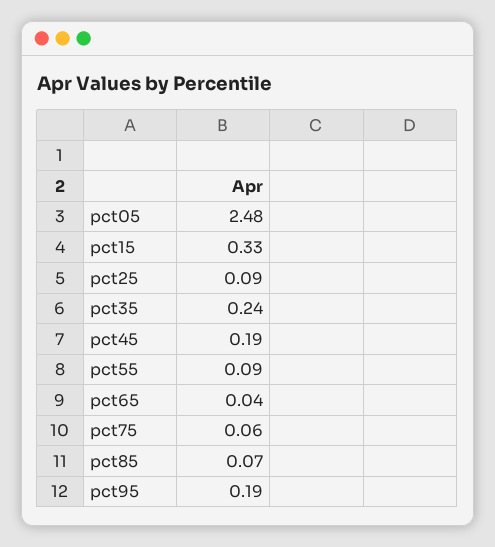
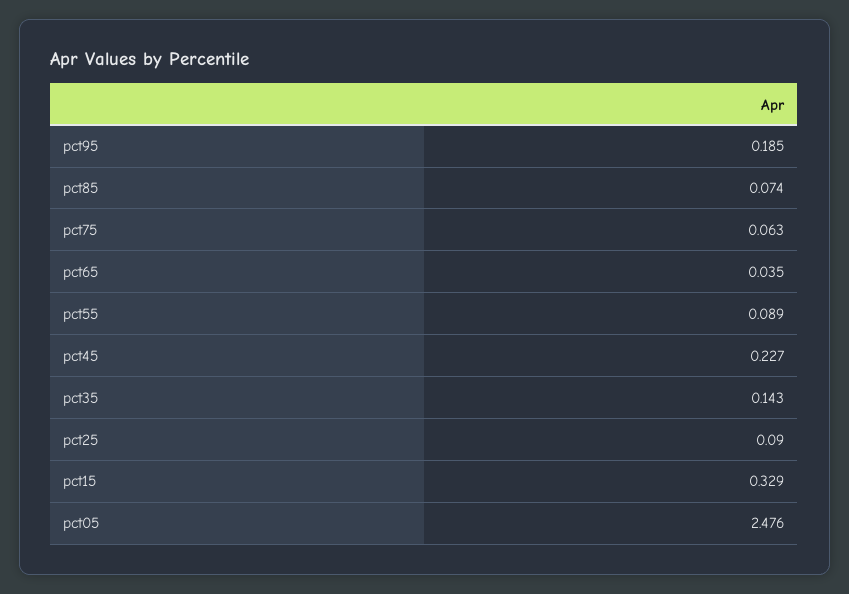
  {
    "pct05": 2.476,
    "pct15": 0.329,
    "pct25": 0.09,
-   "pct35": 0.24,
+   "pct35": 0.143,
-   "pct45": 0.19,
+   "pct45": 0.227,
    "pct55": 0.089,
    "pct65": 0.035,
    "pct75": 0.063,
    "pct85": 0.074,
    "pct95": 0.185
  }

